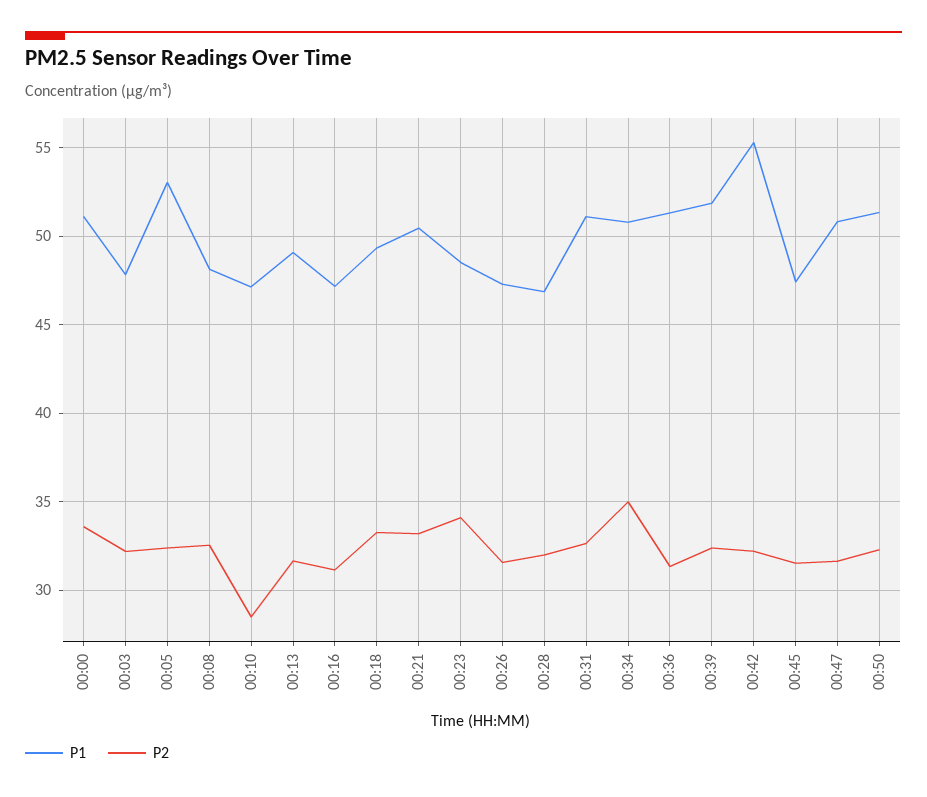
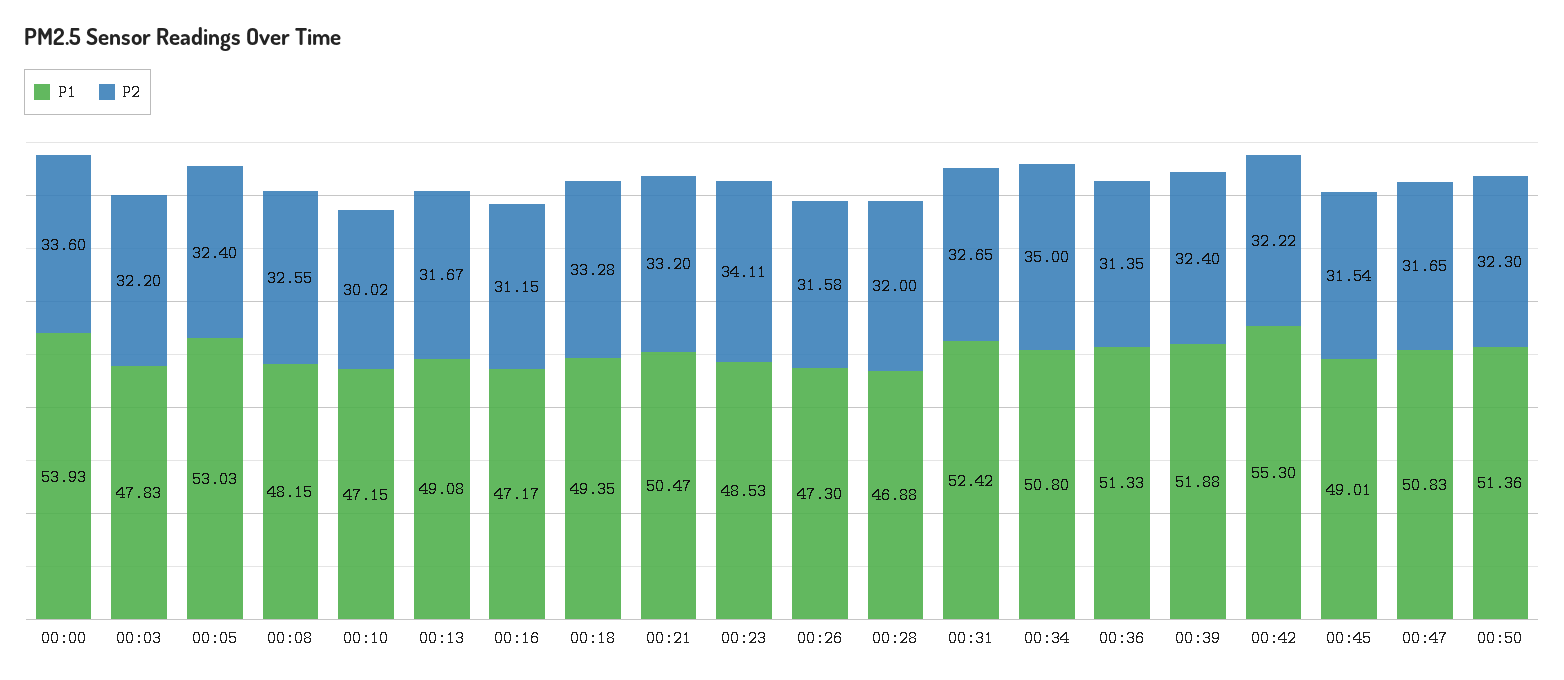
  {
    "P1": {
-     "00:00": 51,
+     "00:00": 53.93,
      "00:03": 47.83,
      "00:05": 53.03,
      "00:08": 48.15,
      "00:10": 47.15,
      "00:13": 49.08,
      "00:16": 47.17,
      "00:18": 49.35,
      "00:21": 50.47,
      "00:23": 48.53,
      "00:26": 47.3,
      "00:28": 46.88,
-     "00:31": 51,
+     "00:31": 52.42,
      "00:34": 50.8,
      "00:36": 51.33,
      "00:39": 51.88,
      "00:42": 55.3,
-     "00:45": 47.5,
+     "00:45": 49.01,
      "00:47": 50.83,
      "00:50": 51.36
    },
    "P2": {
      "00:00": 33.6,
      "00:03": 32.2,
      "00:05": 32.4,
      "00:08": 32.55,
-     "00:10": 28.5,
+     "00:10": 30.02,
      "00:13": 31.67,
      "00:16": 31.15,
      "00:18": 33.28,
      "00:21": 33.2,
      "00:23": 34.11,
      "00:26": 31.58,
      "00:28": 32,
      "00:31": 32.65,
      "00:34": 35,
      "00:36": 31.35,
      "00:39": 32.4,
      "00:42": 32.22,
      "00:45": 31.54,
      "00:47": 31.65,
      "00:50": 32.3
    }
  }

